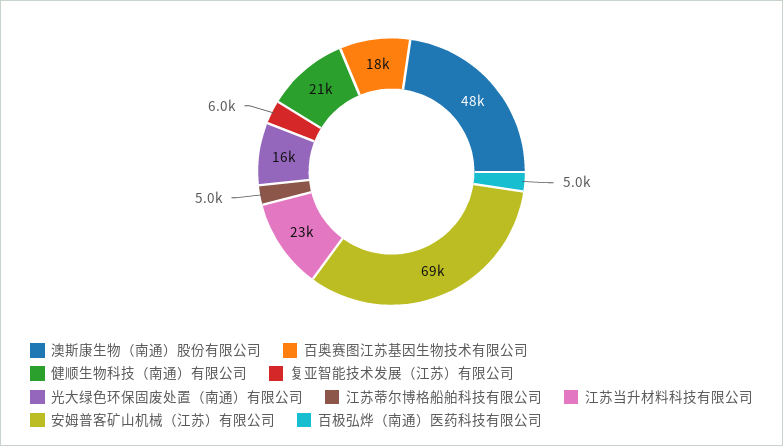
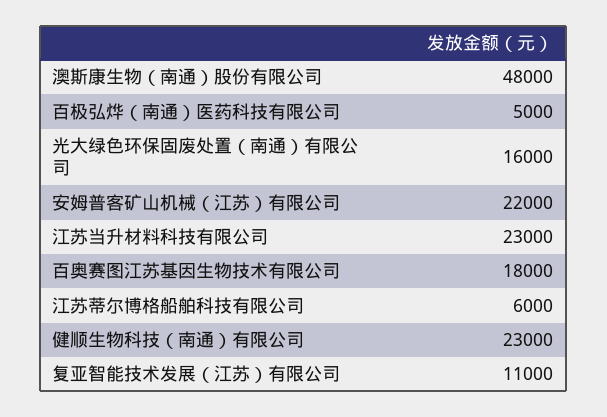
  {
    "澳斯康生物（南通）股份有限公司": 48000,
    "百奥赛图江苏基因生物技术有限公司": 18000,
-   "健顺生物科技（南通）有限公司": 21000,
+   "健顺生物科技（南通）有限公司": 23000,
-   "复亚智能技术发展（江苏）有限公司": 6000,
+   "复亚智能技术发展（江苏）有限公司": 11000,
    "光大绿色环保固废处置（南通）有限公司": 16000,
-   "江苏蒂尔博格船舶科技有限公司": 5000,
+   "江苏蒂尔博格船舶科技有限公司": 6000,
    "江苏当升材料科技有限公司": 23000,
-   "安姆普客矿山机械（江苏）有限公司": 69000,
+   "安姆普客矿山机械（江苏）有限公司": 22000,
    "百极弘烨（南通）医药科技有限公司": 5000
  }

